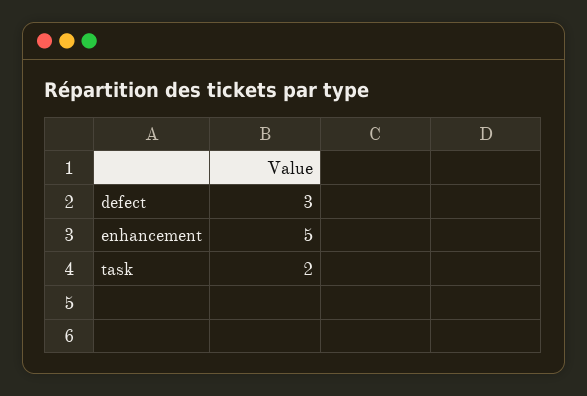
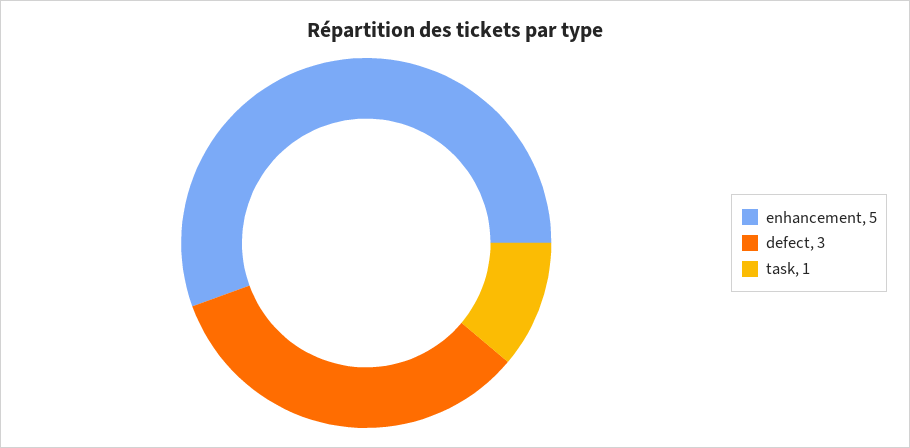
  {
    "defect": 3,
    "enhancement": 5,
-   "task": 2
+   "task": 1
  }

